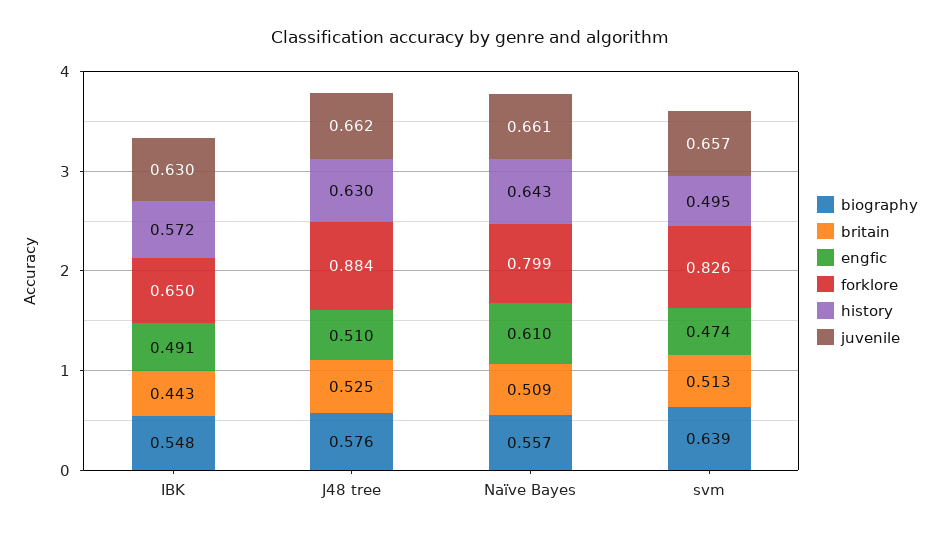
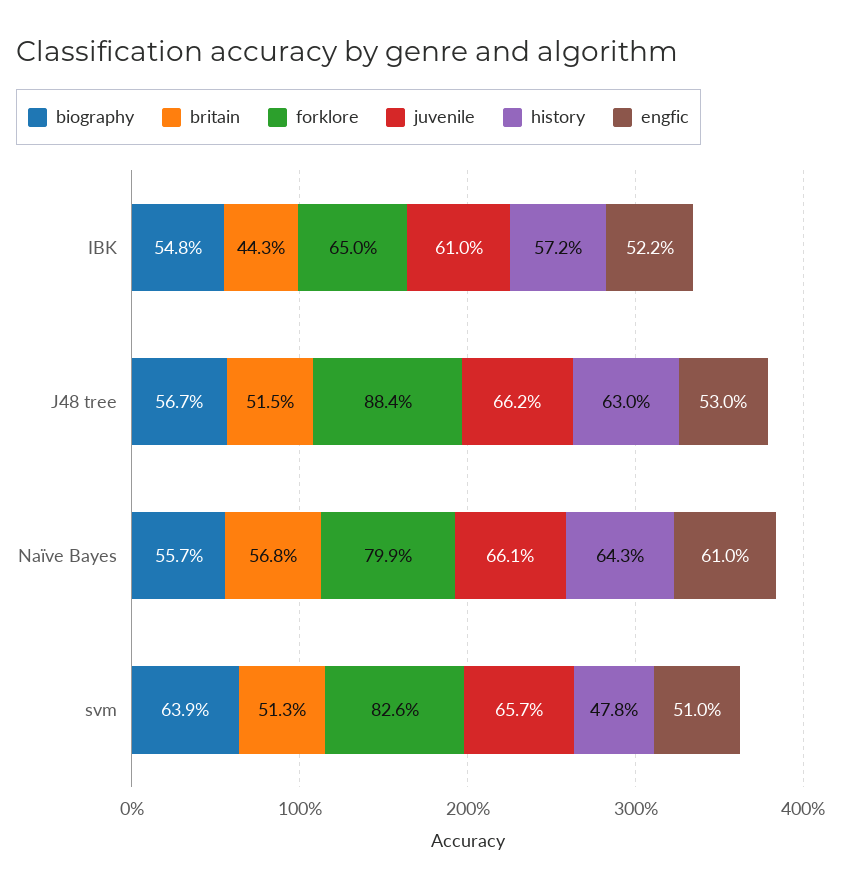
  {
    "biography": {
      "IBK": 0.548,
-     "J48 tree": 0.576,
+     "J48 tree": 0.567,
      "Naïve Bayes": 0.557,
      "svm": 0.639
    },
    "britain": {
      "IBK": 0.443,
-     "J48 tree": 0.525,
+     "J48 tree": 0.515,
-     "Naïve Bayes": 0.509,
+     "Naïve Bayes": 0.568,
      "svm": 0.513
    },
    "engfic": {
-     "IBK": 0.491,
+     "IBK": 0.522,
-     "J48 tree": 0.51,
+     "J48 tree": 0.53,
      "Naïve Bayes": 0.61,
-     "svm": 0.474
+     "svm": 0.51
    },
    "forklore": {
      "IBK": 0.65,
      "J48 tree": 0.884,
      "Naïve Bayes": 0.799,
      "svm": 0.826
    },
    "history": {
      "IBK": 0.572,
      "J48 tree": 0.63,
      "Naïve Bayes": 0.643,
-     "svm": 0.495
+     "svm": 0.478
    },
    "juvenile": {
-     "IBK": 0.63,
+     "IBK": 0.61,
      "J48 tree": 0.662,
      "Naïve Bayes": 0.661,
      "svm": 0.657
    }
  }

